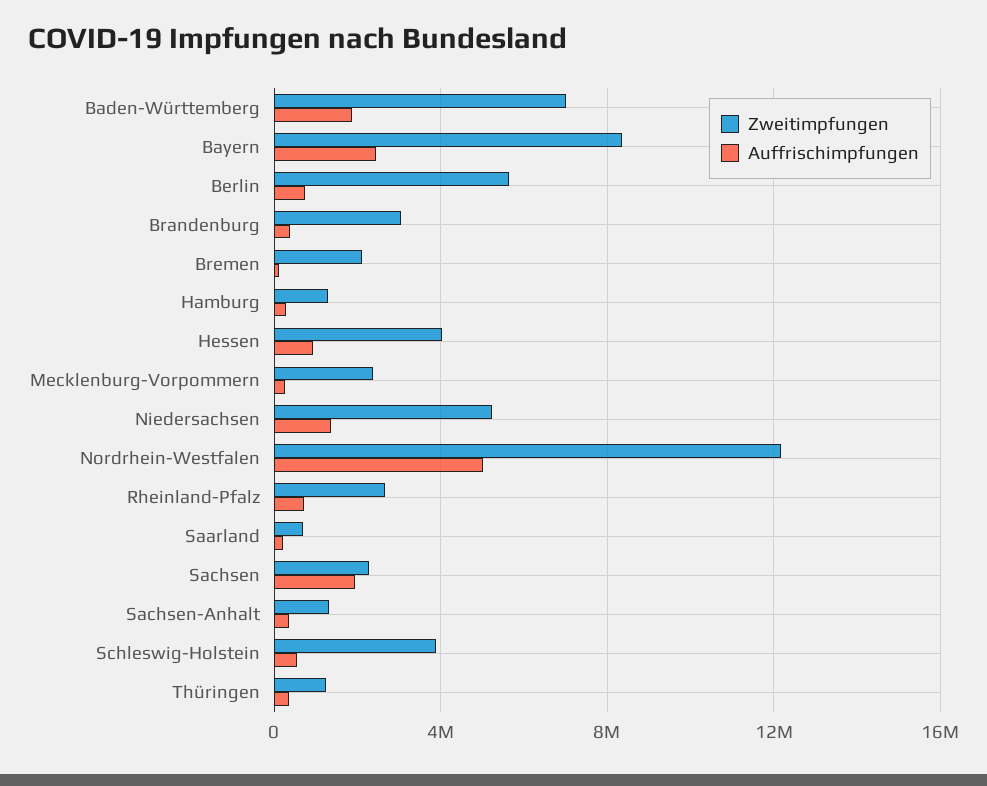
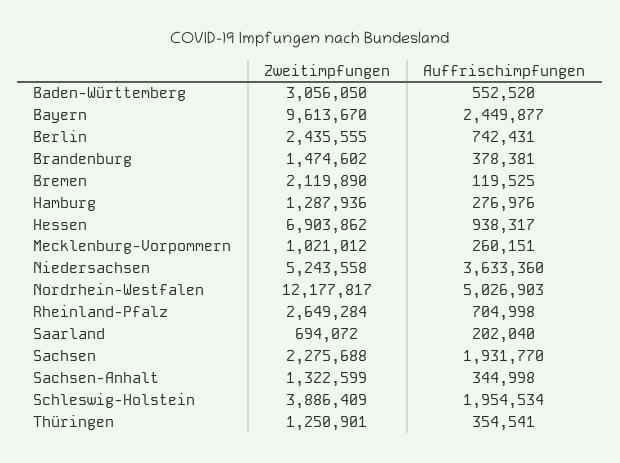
  {
    "Zweitimpfungen": {
-     "Baden-Württemberg": 7000000,
+     "Baden-Württemberg": 3056050,
-     "Bayern": 8500000,
+     "Bayern": 9613670,
-     "Berlin": 5500000,
+     "Berlin": 2435555,
-     "Brandenburg": 3000000,
+     "Brandenburg": 1474602,
      "Bremen": 2119890,
      "Hamburg": 1287936,
-     "Hessen": 4000000,
+     "Hessen": 6903862,
-     "Mecklenburg-Vorpommern": 2500000,
+     "Mecklenburg-Vorpommern": 1021012,
      "Niedersachsen": 5243558,
      "Nordrhein-Westfalen": 12177817,
      "Rheinland-Pfalz": 2649284,
      "Saarland": 694072,
      "Sachsen": 2275688,
      "Sachsen-Anhalt": 1322599,
      "Schleswig-Holstein": 3886409,
      "Thüringen": 1250901
    },
    "Auffrischimpfungen": {
-     "Baden-Württemberg": 2000000,
+     "Baden-Württemberg": 552520,
      "Bayern": 2449877,
      "Berlin": 742431,
      "Brandenburg": 378381,
      "Bremen": 119525,
      "Hamburg": 276976,
      "Hessen": 938317,
      "Mecklenburg-Vorpommern": 260151,
-     "Niedersachsen": 1500000,
+     "Niedersachsen": 3633360,
      "Nordrhein-Westfalen": 5026903,
      "Rheinland-Pfalz": 704998,
      "Saarland": 202040,
      "Sachsen": 1931770,
      "Sachsen-Anhalt": 344998,
-     "Schleswig-Holstein": 500000,
+     "Schleswig-Holstein": 1954534,
      "Thüringen": 354541
    }
  }

